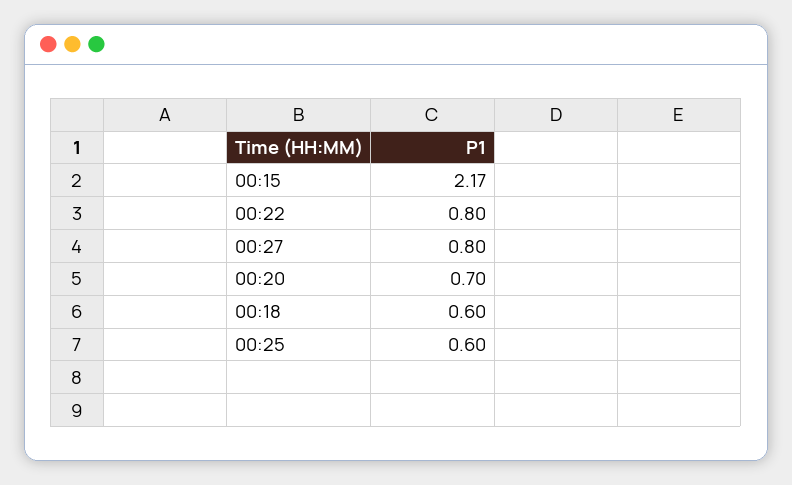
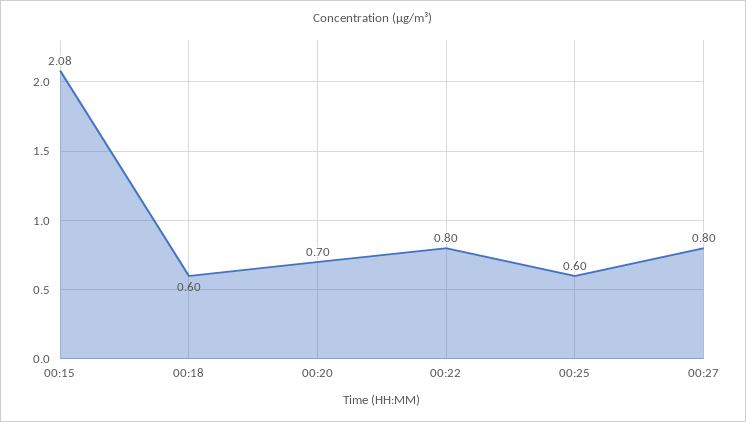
  {
-   "00:15": 2.17,
+   "00:15": 2.08,
    "00:22": 0.8,
    "00:27": 0.8,
    "00:20": 0.7,
    "00:18": 0.6,
    "00:25": 0.6
  }

